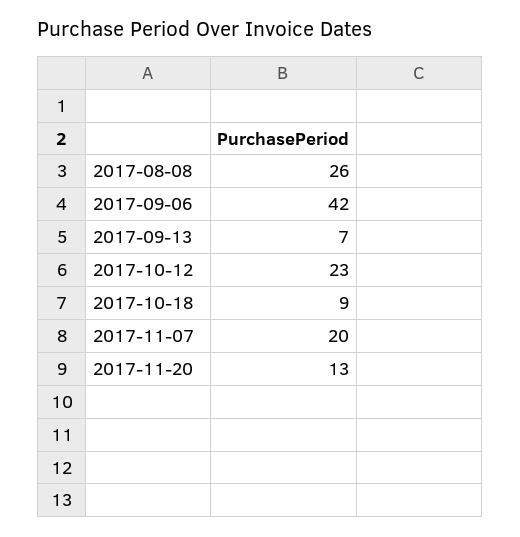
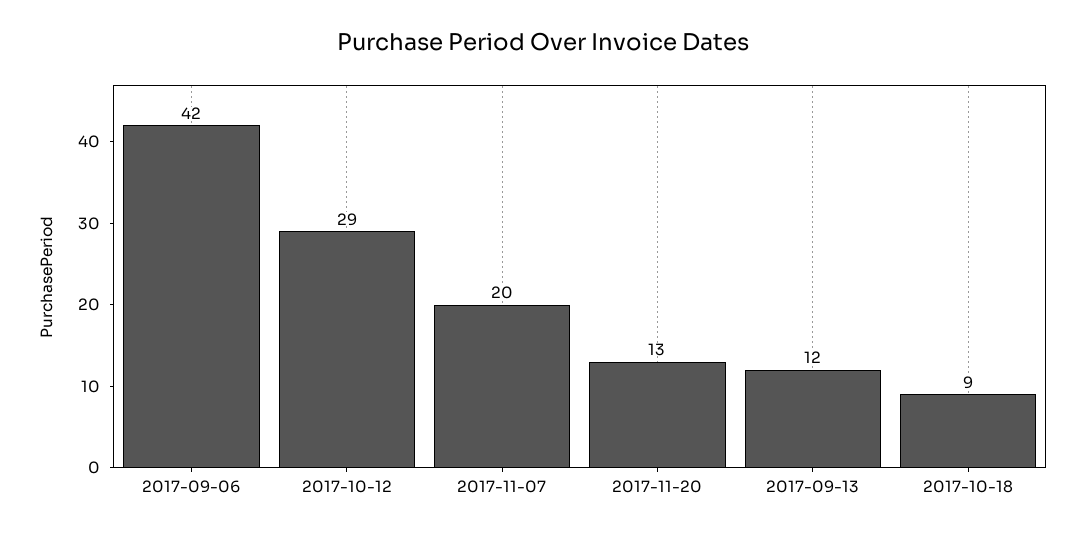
  {
-   "2017-08-08": 26,
    "2017-09-06": 42,
-   "2017-09-13": 7,
+   "2017-09-13": 12,
-   "2017-10-12": 23,
+   "2017-10-12": 29,
    "2017-10-18": 9,
    "2017-11-07": 20,
    "2017-11-20": 13
  }

